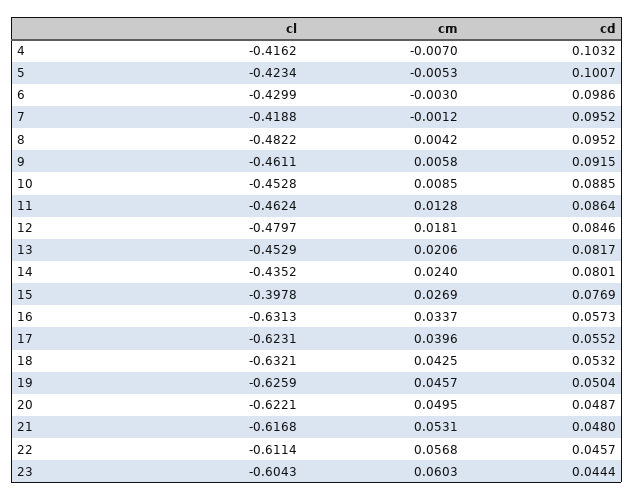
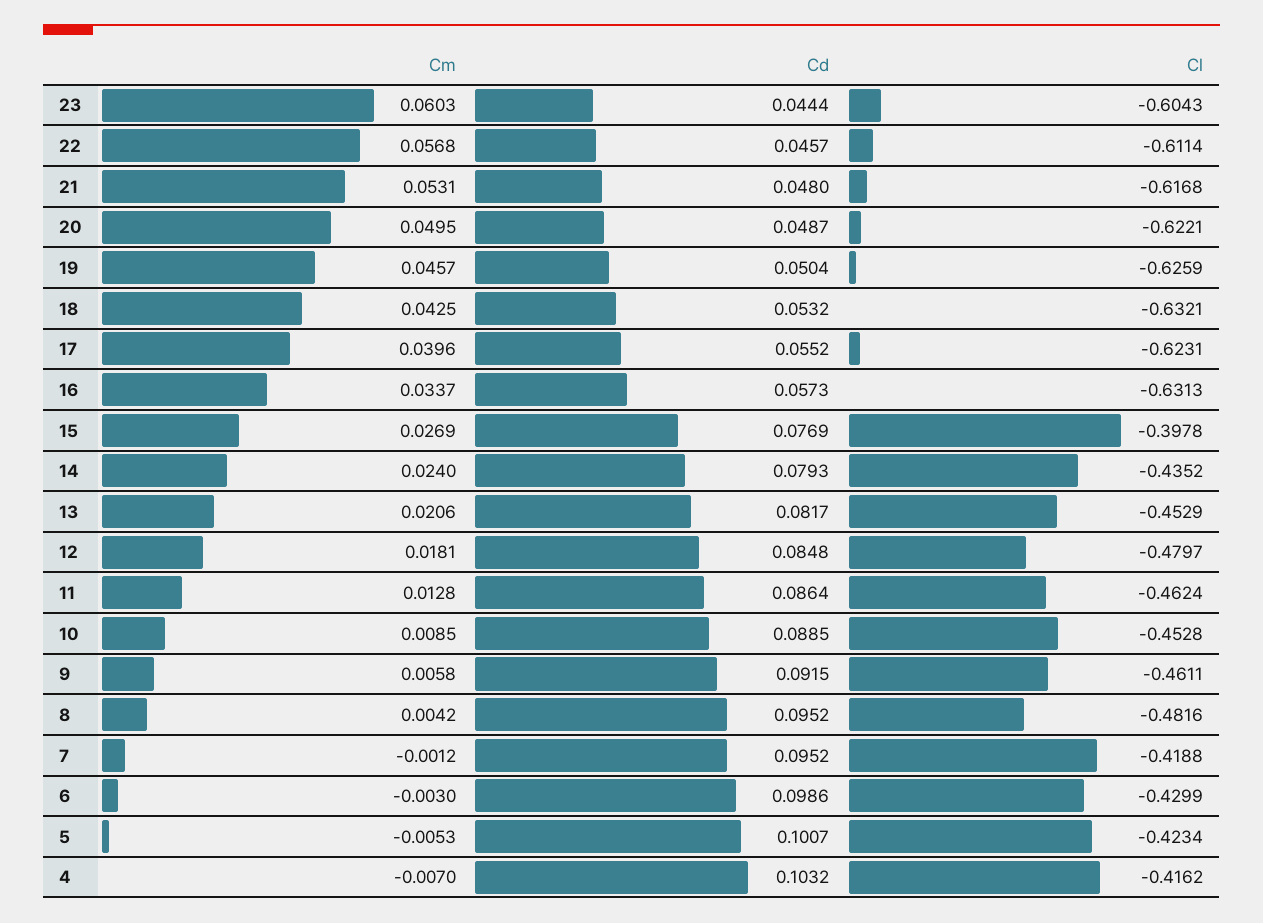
  {
    "cl": {
      "4": -0.4162,
      "5": -0.4234,
      "6": -0.4299,
      "7": -0.4188,
-     "8": -0.4822,
+     "8": -0.4816,
      "9": -0.4611,
      "10": -0.4528,
      "11": -0.4624,
      "12": -0.4797,
      "13": -0.4529,
      "14": -0.4352,
      "15": -0.3978,
      "16": -0.6313,
      "17": -0.6231,
      "18": -0.6321,
      "19": -0.6259,
      "20": -0.6221,
      "21": -0.6168,
      "22": -0.6114,
      "23": -0.6043
    },
    "cm": {
      "4": -0.007,
      "5": -0.0053,
      "6": -0.003,
      "7": -0.0012,
      "8": 0.0042,
      "9": 0.0058,
      "10": 0.0085,
      "11": 0.0128,
      "12": 0.0181,
      "13": 0.0206,
      "14": 0.024,
      "15": 0.0269,
      "16": 0.0337,
      "17": 0.0396,
      "18": 0.0425,
      "19": 0.0457,
      "20": 0.0495,
      "21": 0.0531,
      "22": 0.0568,
      "23": 0.0603
    },
    "cd": {
      "4": 0.1032,
      "5": 0.1007,
      "6": 0.0986,
      "7": 0.0952,
      "8": 0.0952,
      "9": 0.0915,
      "10": 0.0885,
      "11": 0.0864,
-     "12": 0.0846,
+     "12": 0.0848,
      "13": 0.0817,
-     "14": 0.0801,
+     "14": 0.0793,
      "15": 0.0769,
      "16": 0.0573,
      "17": 0.0552,
      "18": 0.0532,
      "19": 0.0504,
      "20": 0.0487,
      "21": 0.048,
      "22": 0.0457,
      "23": 0.0444
    }
  }

